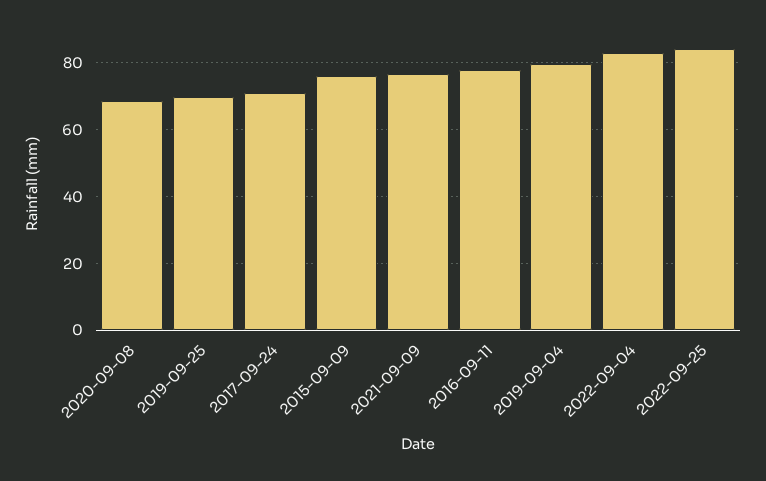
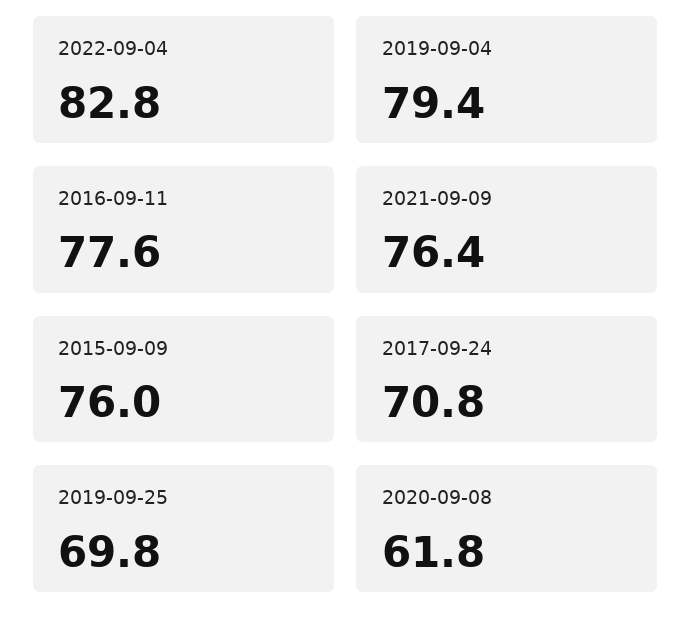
  {
-   "2020-09-08": 68,
+   "2020-09-08": 61.8,
    "2019-09-25": 69.8,
    "2017-09-24": 70.8,
    "2015-09-09": 76,
    "2021-09-09": 76.4,
    "2016-09-11": 77.6,
    "2019-09-04": 79.4,
-   "2022-09-04": 82.8,
+   "2022-09-04": 82.8
-   "2022-09-25": 84
  }

